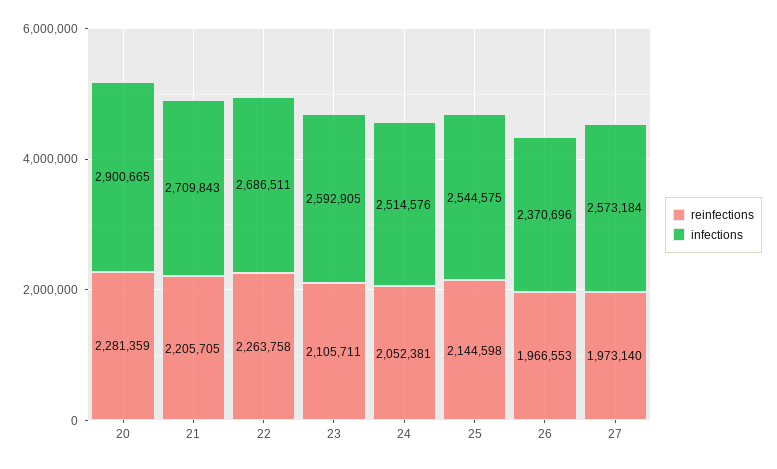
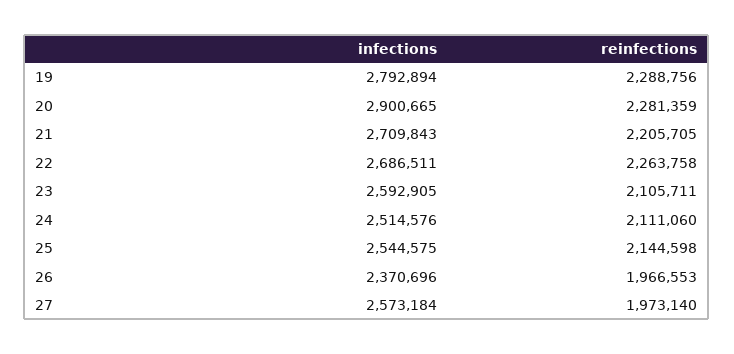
  {
    "reinfections": {
      "20": 2281359,
      "21": 2205705,
      "22": 2263758,
      "23": 2105711,
-     "24": 2052381,
+     "24": 2111060,
      "25": 2144598,
      "26": 1966553,
-     "27": 1973140
+     "27": 1973140,
+     "19": 2288756
    },
    "infections": {
      "20": 2900665,
      "21": 2709843,
      "22": 2686511,
      "23": 2592905,
      "24": 2514576,
      "25": 2544575,
      "26": 2370696,
-     "27": 2573184
+     "27": 2573184,
+     "19": 2792894
    }
  }

